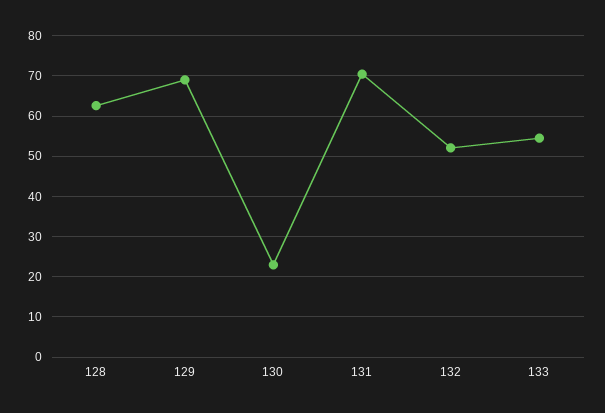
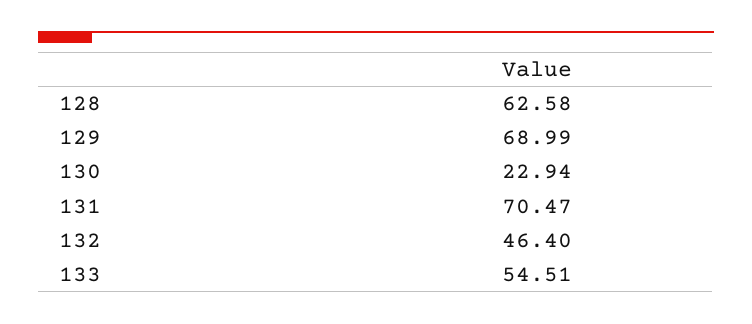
  {
    "128": 62.58,
    "129": 68.99,
    "130": 22.94,
    "131": 70.47,
-   "132": 52,
+   "132": 46.4,
    "133": 54.51
  }

